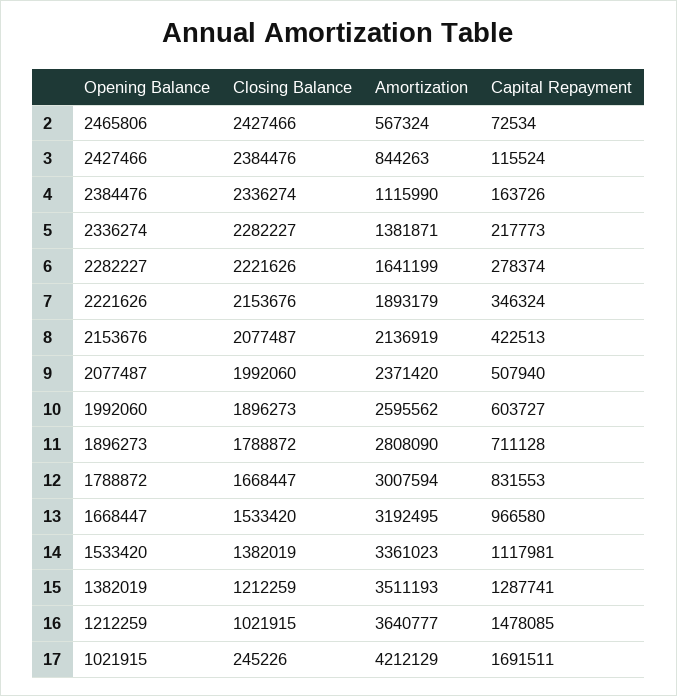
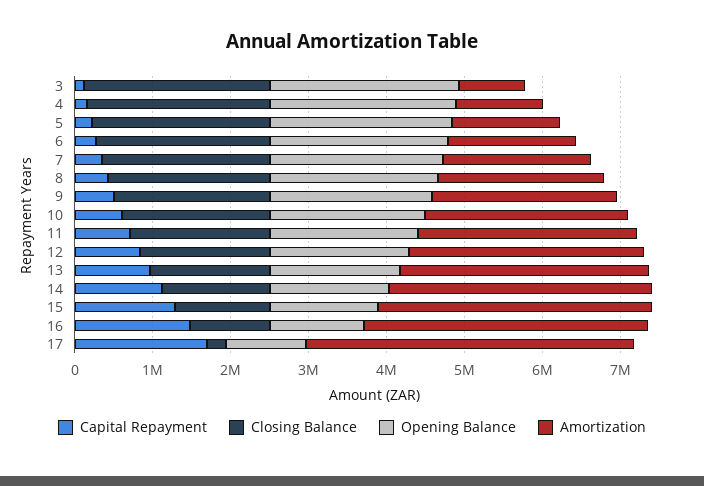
  {
    "Opening Balance": {
-     "2": 2465806,
      "3": 2427466,
      "4": 2384476,
      "5": 2336274,
      "6": 2282227,
      "7": 2221626,
      "8": 2153676,
      "9": 2077487,
      "10": 1992060,
      "11": 1896273,
      "12": 1788872,
      "13": 1668447,
      "14": 1533420,
      "15": 1382019,
      "16": 1212259,
      "17": 1021915
    },
    "Closing Balance": {
-     "2": 2427466,
      "3": 2384476,
      "4": 2336274,
      "5": 2282227,
      "6": 2221626,
      "7": 2153676,
      "8": 2077487,
      "9": 1992060,
      "10": 1896273,
      "11": 1788872,
      "12": 1668447,
      "13": 1533420,
      "14": 1382019,
      "15": 1212259,
      "16": 1021915,
      "17": 245226
    },
    "Amortization": {
-     "2": 567324,
      "3": 844263,
      "4": 1115990,
      "5": 1381871,
      "6": 1641199,
      "7": 1893179,
      "8": 2136919,
      "9": 2371420,
      "10": 2595562,
      "11": 2808090,
      "12": 3007594,
      "13": 3192495,
      "14": 3361023,
      "15": 3511193,
      "16": 3640777,
      "17": 4212129
    },
    "Capital Repayment": {
-     "2": 72534,
      "3": 115524,
      "4": 163726,
      "5": 217773,
      "6": 278374,
      "7": 346324,
      "8": 422513,
      "9": 507940,
      "10": 603727,
      "11": 711128,
      "12": 831553,
      "13": 966580,
      "14": 1117981,
      "15": 1287741,
      "16": 1478085,
      "17": 1691511
    }
  }

